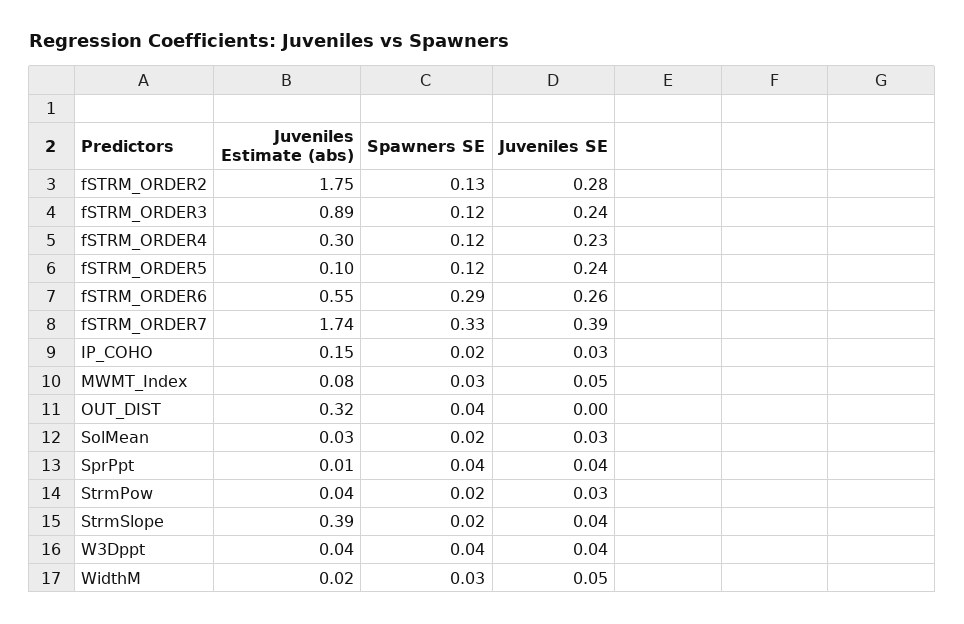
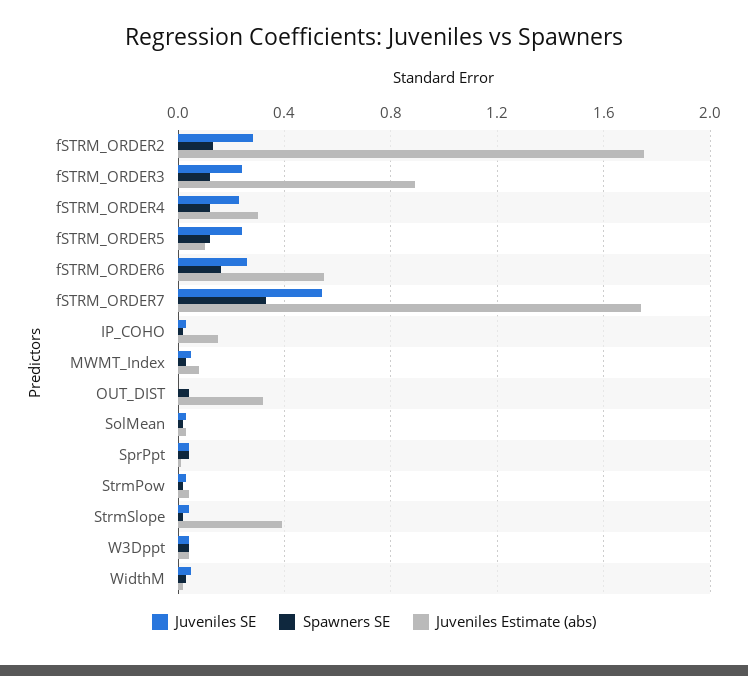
  {
    "Juveniles Estimate (abs)": {
      "fSTRM_ORDER2": 1.75,
      "fSTRM_ORDER3": 0.89,
      "fSTRM_ORDER4": 0.3,
      "fSTRM_ORDER5": 0.1,
      "fSTRM_ORDER6": 0.55,
      "fSTRM_ORDER7": 1.74,
      "IP_COHO": 0.15,
      "MWMT_Index": 0.08,
      "OUT_DIST": 0.32,
      "SolMean": 0.03,
      "SprPpt": 0.01,
      "StrmPow": 0.04,
      "StrmSlope": 0.39,
      "W3Dppt": 0.04,
      "WidthM": 0.02
    },
    "Spawners SE": {
      "fSTRM_ORDER2": 0.13,
      "fSTRM_ORDER3": 0.12,
      "fSTRM_ORDER4": 0.12,
      "fSTRM_ORDER5": 0.12,
-     "fSTRM_ORDER6": 0.29,
+     "fSTRM_ORDER6": 0.15,
      "fSTRM_ORDER7": 0.33,
      "IP_COHO": 0.02,
      "MWMT_Index": 0.03,
      "OUT_DIST": 0.04,
      "SolMean": 0.02,
      "SprPpt": 0.04,
      "StrmPow": 0.02,
      "StrmSlope": 0.02,
      "W3Dppt": 0.04,
      "WidthM": 0.03
    },
    "Juveniles SE": {
      "fSTRM_ORDER2": 0.28,
      "fSTRM_ORDER3": 0.24,
      "fSTRM_ORDER4": 0.23,
      "fSTRM_ORDER5": 0.24,
      "fSTRM_ORDER6": 0.26,
-     "fSTRM_ORDER7": 0.39,
+     "fSTRM_ORDER7": 0.55,
      "IP_COHO": 0.03,
      "MWMT_Index": 0.05,
      "OUT_DIST": 0,
      "SolMean": 0.03,
      "SprPpt": 0.04,
      "StrmPow": 0.03,
      "StrmSlope": 0.04,
      "W3Dppt": 0.04,
      "WidthM": 0.05
    }
  }

